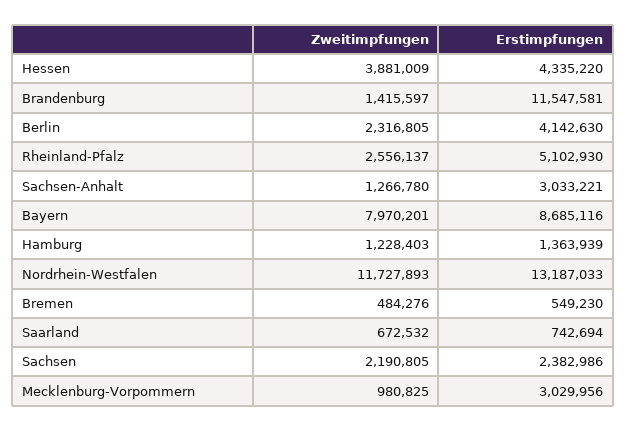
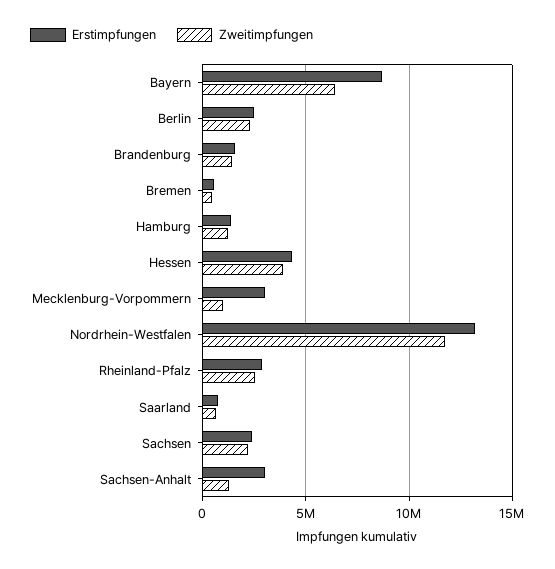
  {
    "Zweitimpfungen": {
      "Hessen": 3881009,
      "Brandenburg": 1415597,
      "Berlin": 2316805,
      "Rheinland-Pfalz": 2556137,
      "Sachsen-Anhalt": 1266780,
-     "Bayern": 7970201,
+     "Bayern": 6500000,
      "Hamburg": 1228403,
      "Nordrhein-Westfalen": 11727893,
      "Bremen": 484276,
      "Saarland": 672532,
      "Sachsen": 2190805,
      "Mecklenburg-Vorpommern": 980825
    },
    "Erstimpfungen": {
      "Hessen": 4335220,
-     "Brandenburg": 11547581,
+     "Brandenburg": 1500000,
-     "Berlin": 4142630,
+     "Berlin": 2500000,
-     "Rheinland-Pfalz": 5102930,
+     "Rheinland-Pfalz": 3000000,
      "Sachsen-Anhalt": 3033221,
      "Bayern": 8685116,
      "Hamburg": 1363939,
      "Nordrhein-Westfalen": 13187033,
      "Bremen": 549230,
      "Saarland": 742694,
      "Sachsen": 2382986,
      "Mecklenburg-Vorpommern": 3029956
    }
  }

